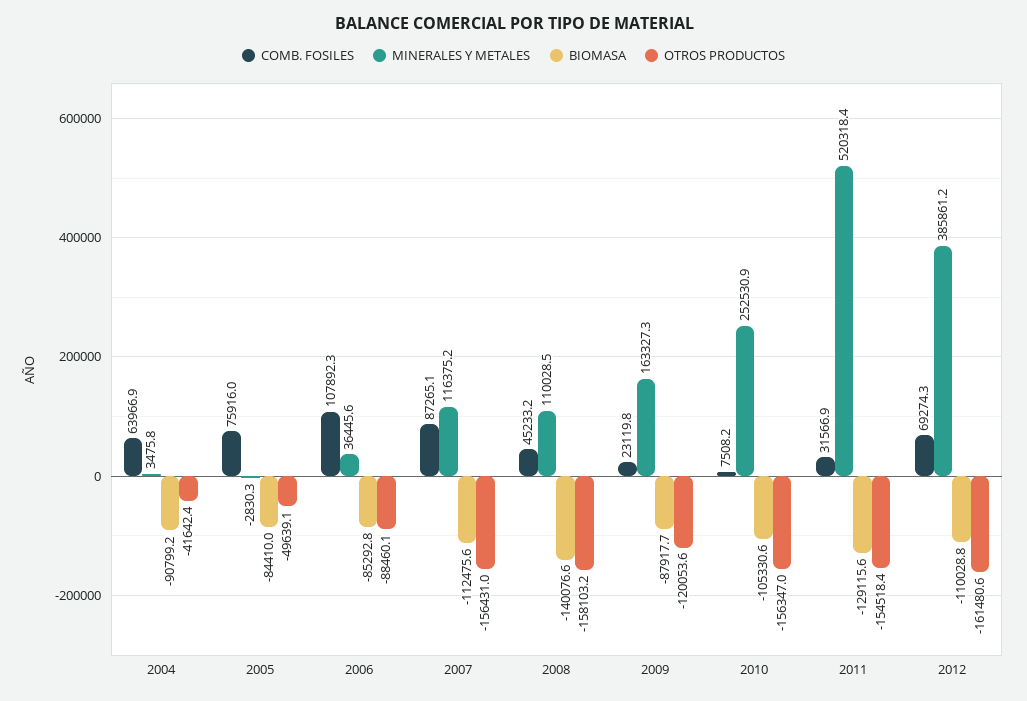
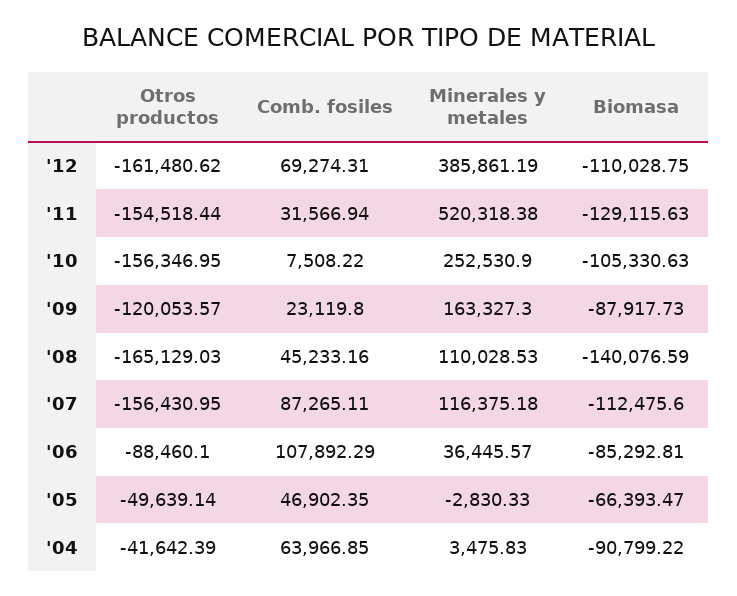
  {
    "COMB. FOSILES": {
      "2004": 63966.85,
-     "2005": 75916,
+     "2005": 46902.35,
      "2006": 107892.29,
      "2007": 87265.11,
      "2008": 45233.16,
      "2009": 23119.8,
      "2010": 7508.22,
      "2011": 31566.94,
      "2012": 69274.31
    },
    "MINERALES Y METALES": {
      "2004": 3475.83,
      "2005": -2830.33,
      "2006": 36445.57,
      "2007": 116375.18,
      "2008": 110028.53,
      "2009": 163327.3,
      "2010": 252530.9,
      "2011": 520318.38,
      "2012": 385861.19
    },
    "BIOMASA": {
      "2004": -90799.22,
-     "2005": -84410,
+     "2005": -66393.47,
      "2006": -85292.81,
      "2007": -112475.6,
      "2008": -140076.59,
      "2009": -87917.73,
      "2010": -105330.63,
      "2011": -129115.63,
      "2012": -110028.75
    },
    "OTROS PRODUCTOS": {
      "2004": -41642.39,
      "2005": -49639.14,
      "2006": -88460.1,
      "2007": -156430.95,
-     "2008": -158103.2,
+     "2008": -165129.03,
      "2009": -120053.57,
      "2010": -156346.95,
      "2011": -154518.44,
      "2012": -161480.62
    }
  }

